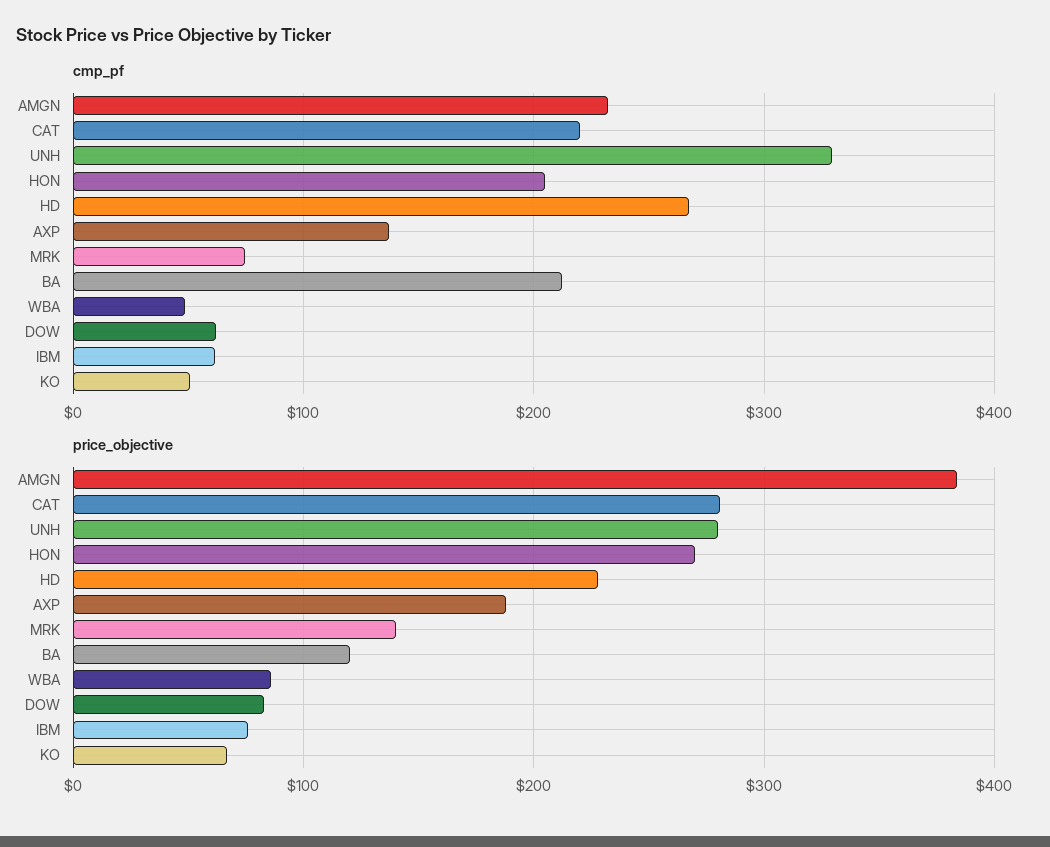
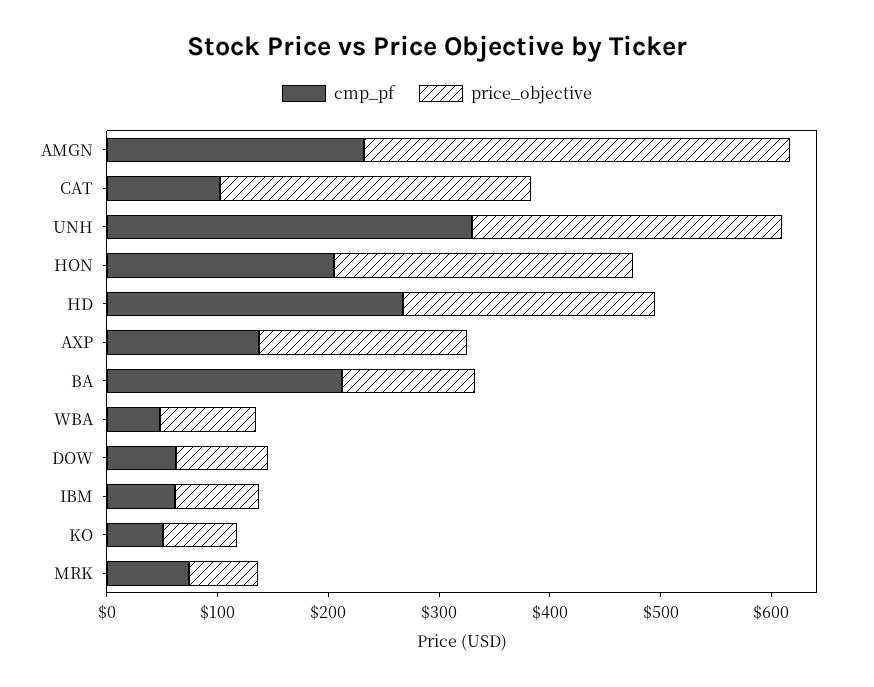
  {
    "cmp_pf": {
      "AMGN": 230,
-     "CAT": 220,
+     "CAT": 100,
      "UNH": 330,
      "HON": 210,
      "HD": 270,
      "AXP": 140,
      "MRK": 70,
      "BA": 210,
      "WBA": 50,
      "DOW": 60,
      "IBM": 60,
      "KO": 50
    },
    "price_objective": {
      "AMGN": 380,
      "CAT": 280,
      "UNH": 280,
      "HON": 270,
      "HD": 230,
      "AXP": 190,
-     "MRK": 140,
+     "MRK": 60,
      "BA": 120,
      "WBA": 90,
      "DOW": 80,
      "IBM": 80,
      "KO": 70
    }
  }

